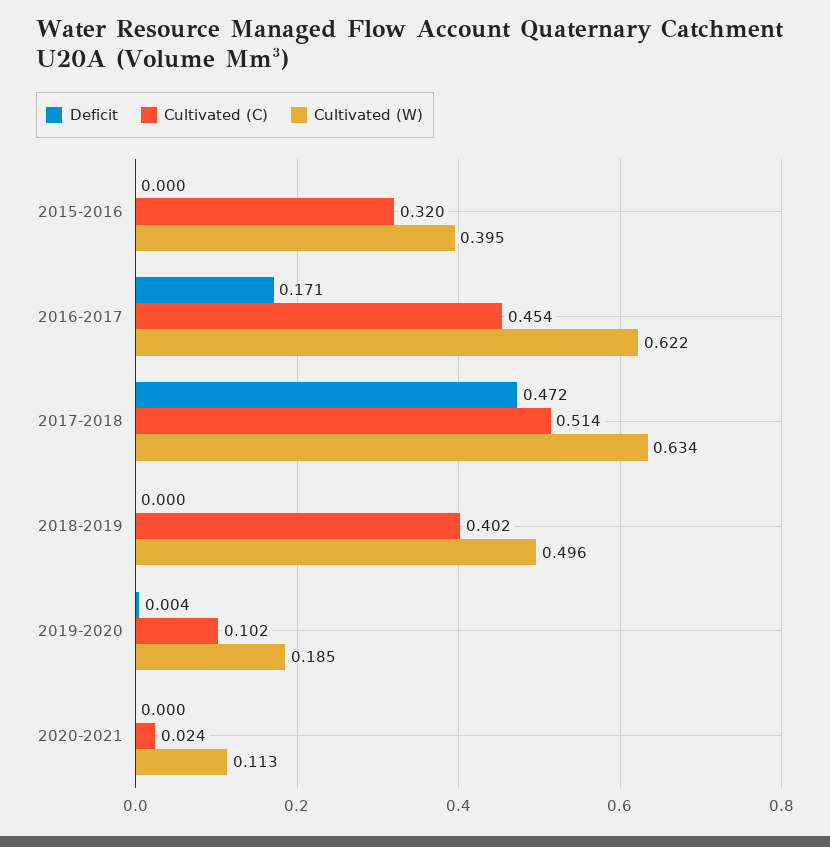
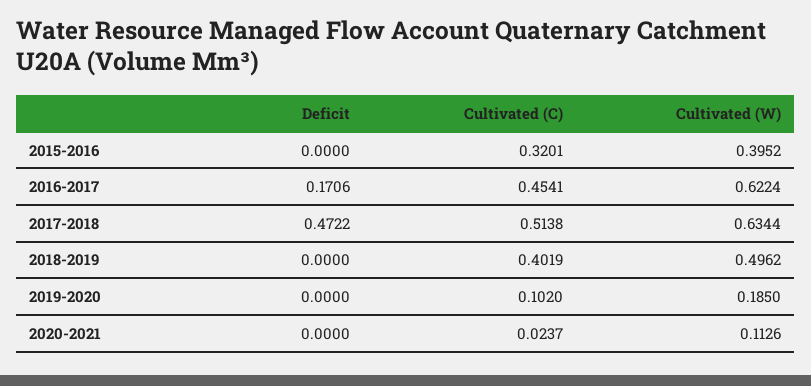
  {
    "Deficit": {
      "2015-2016": 0,
      "2016-2017": 0.1706,
      "2017-2018": 0.4722,
      "2018-2019": 0,
-     "2019-2020": 0.004,
+     "2019-2020": 0,
      "2020-2021": 0
    },
    "Cultivated (C)": {
      "2015-2016": 0.3201,
      "2016-2017": 0.4541,
      "2017-2018": 0.5138,
      "2018-2019": 0.4019,
      "2019-2020": 0.102,
      "2020-2021": 0.0237
    },
    "Cultivated (W)": {
      "2015-2016": 0.3952,
      "2016-2017": 0.6224,
      "2017-2018": 0.6344,
      "2018-2019": 0.4962,
      "2019-2020": 0.185,
      "2020-2021": 0.1126
    }
  }

